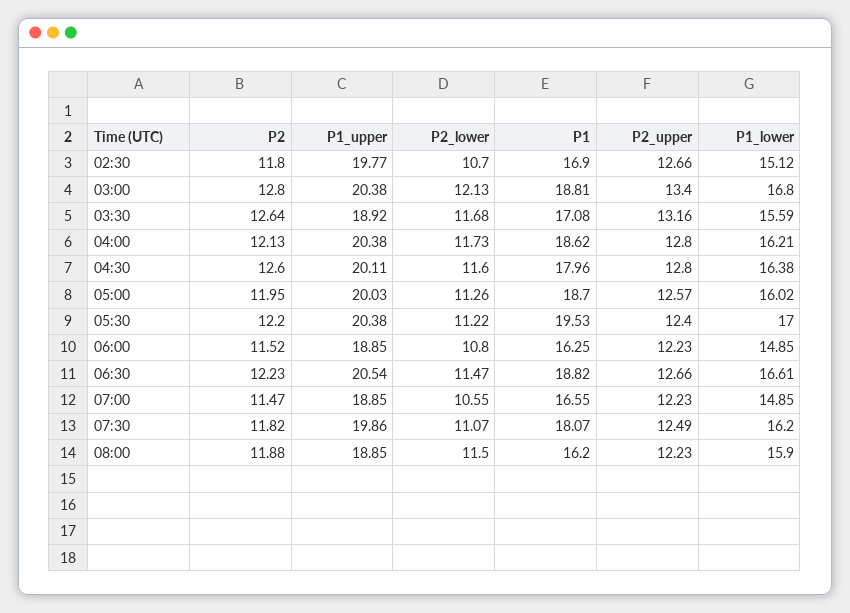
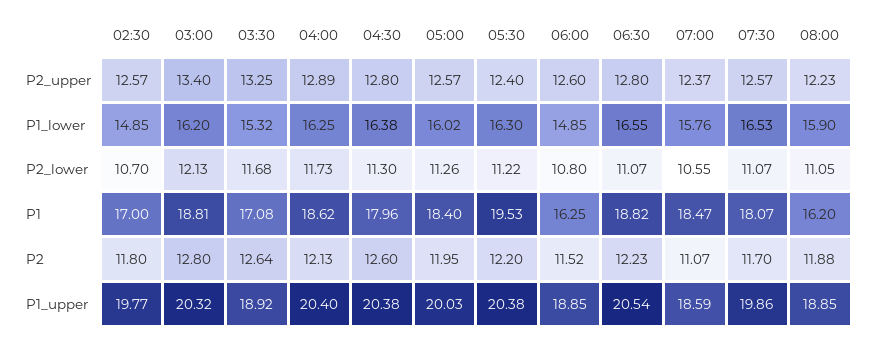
  {
    "P2": {
      "02:30": 11.8,
      "03:00": 12.8,
      "03:30": 12.64,
      "04:00": 12.13,
      "04:30": 12.6,
      "05:00": 11.95,
      "05:30": 12.2,
      "06:00": 11.52,
      "06:30": 12.23,
-     "07:00": 11.47,
+     "07:00": 11.07,
-     "07:30": 11.82,
+     "07:30": 11.7,
      "08:00": 11.88
    },
    "P1_upper": {
      "02:30": 19.77,
-     "03:00": 20.38,
+     "03:00": 20.32,
      "03:30": 18.92,
-     "04:00": 20.38,
+     "04:00": 20.4,
-     "04:30": 20.11,
+     "04:30": 20.38,
      "05:00": 20.03,
      "05:30": 20.38,
      "06:00": 18.85,
      "06:30": 20.54,
-     "07:00": 18.85,
+     "07:00": 18.59,
      "07:30": 19.86,
      "08:00": 18.85
    },
    "P2_lower": {
      "02:30": 10.7,
      "03:00": 12.13,
      "03:30": 11.68,
      "04:00": 11.73,
-     "04:30": 11.6,
+     "04:30": 11.3,
      "05:00": 11.26,
      "05:30": 11.22,
      "06:00": 10.8,
-     "06:30": 11.47,
+     "06:30": 11.07,
      "07:00": 10.55,
      "07:30": 11.07,
-     "08:00": 11.5
+     "08:00": 11.05
    },
    "P1": {
-     "02:30": 16.9,
+     "02:30": 17,
      "03:00": 18.81,
      "03:30": 17.08,
      "04:00": 18.62,
      "04:30": 17.96,
-     "05:00": 18.7,
+     "05:00": 18.4,
      "05:30": 19.53,
      "06:00": 16.25,
      "06:30": 18.82,
-     "07:00": 16.55,
+     "07:00": 18.47,
      "07:30": 18.07,
      "08:00": 16.2
    },
    "P2_upper": {
-     "02:30": 12.66,
+     "02:30": 12.57,
      "03:00": 13.4,
-     "03:30": 13.16,
+     "03:30": 13.25,
-     "04:00": 12.8,
+     "04:00": 12.89,
      "04:30": 12.8,
      "05:00": 12.57,
      "05:30": 12.4,
-     "06:00": 12.23,
+     "06:00": 12.6,
-     "06:30": 12.66,
+     "06:30": 12.8,
-     "07:00": 12.23,
+     "07:00": 12.37,
-     "07:30": 12.49,
+     "07:30": 12.57,
      "08:00": 12.23
    },
    "P1_lower": {
-     "02:30": 15.12,
+     "02:30": 14.85,
-     "03:00": 16.8,
+     "03:00": 16.2,
-     "03:30": 15.59,
+     "03:30": 15.32,
-     "04:00": 16.21,
+     "04:00": 16.25,
      "04:30": 16.38,
      "05:00": 16.02,
-     "05:30": 17,
+     "05:30": 16.3,
      "06:00": 14.85,
-     "06:30": 16.61,
+     "06:30": 16.55,
-     "07:00": 14.85,
+     "07:00": 15.76,
-     "07:30": 16.2,
+     "07:30": 16.53,
      "08:00": 15.9
    }
  }

